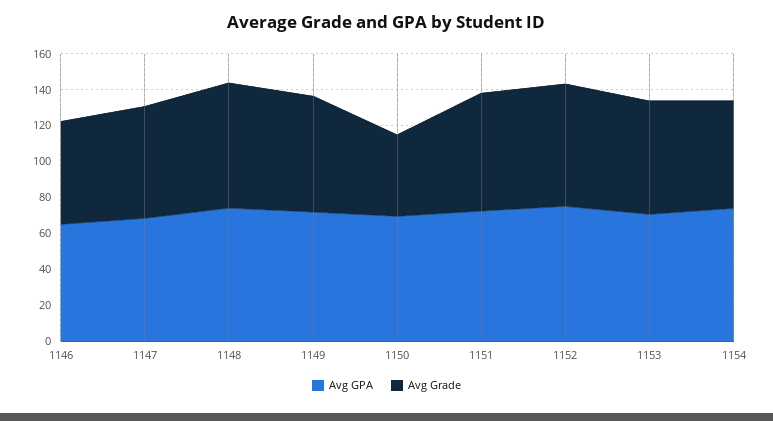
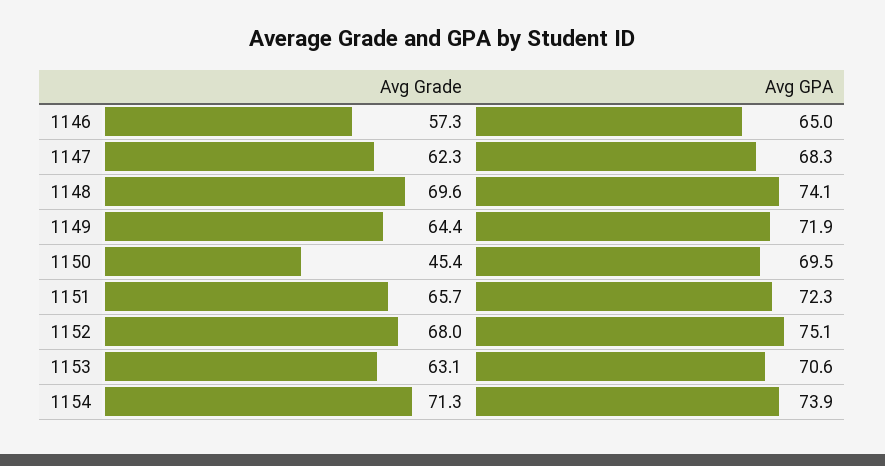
  {
    "Avg GPA": {
      "1146": 65,
      "1147": 68.3,
      "1148": 74.1,
      "1149": 71.9,
      "1150": 69.5,
      "1151": 72.3,
      "1152": 75.1,
      "1153": 70.6,
      "1154": 73.9
    },
    "Avg Grade": {
      "1146": 57.3,
      "1147": 62.3,
      "1148": 69.6,
      "1149": 64.4,
      "1150": 45.4,
      "1151": 65.7,
      "1152": 68,
      "1153": 63.1,
-     "1154": 60
+     "1154": 71.3
    }
  }

